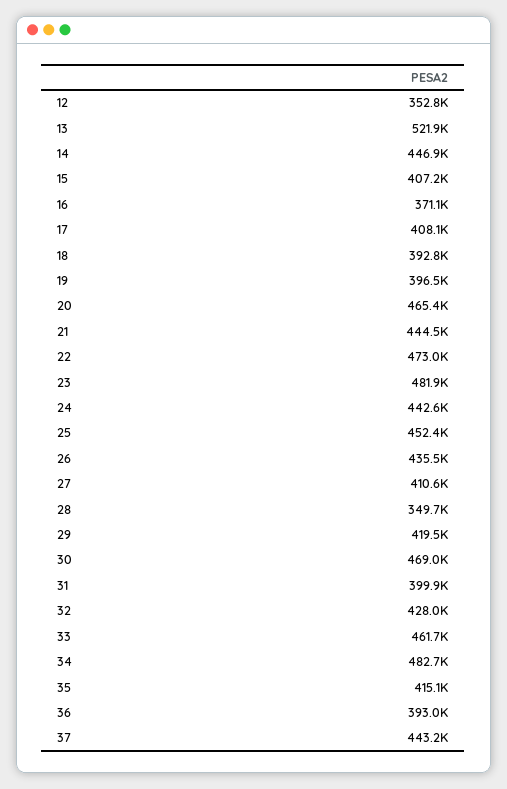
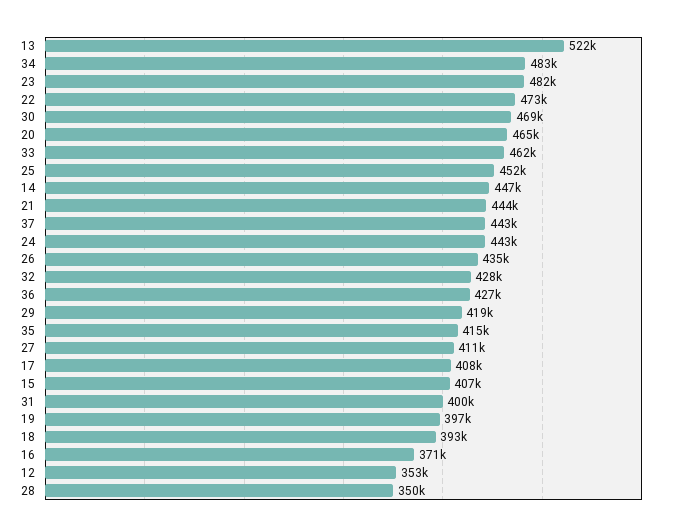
  {
    "12": 352800,
    "13": 521900,
    "14": 446900,
    "15": 407200,
    "16": 371100,
    "17": 408100,
    "18": 392800,
    "19": 396500,
    "20": 465400,
    "21": 444500,
    "22": 473000,
    "23": 481900,
    "24": 442600,
    "25": 452400,
    "26": 435500,
    "27": 410600,
    "28": 349700,
    "29": 419500,
    "30": 469000,
    "31": 399900,
    "32": 428000,
    "33": 461700,
    "34": 482700,
    "35": 415100,
-   "36": 393000,
+   "36": 427000,
    "37": 443200
  }

